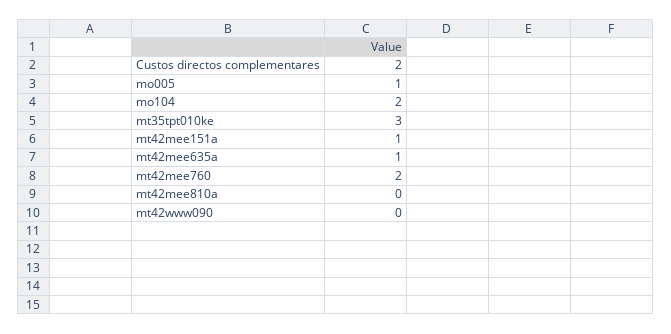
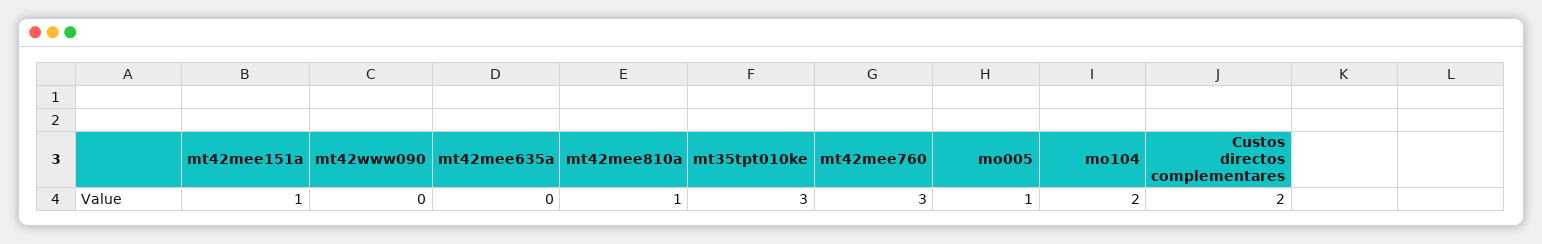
  {
    "Custos directos complementares": 2,
    "mo005": 1,
    "mo104": 2,
    "mt35tpt010ke": 3,
    "mt42mee151a": 1,
-   "mt42mee635a": 1,
+   "mt42mee635a": 0,
-   "mt42mee760": 2,
+   "mt42mee760": 3,
-   "mt42mee810a": 0,
+   "mt42mee810a": 1,
    "mt42www090": 0
  }

